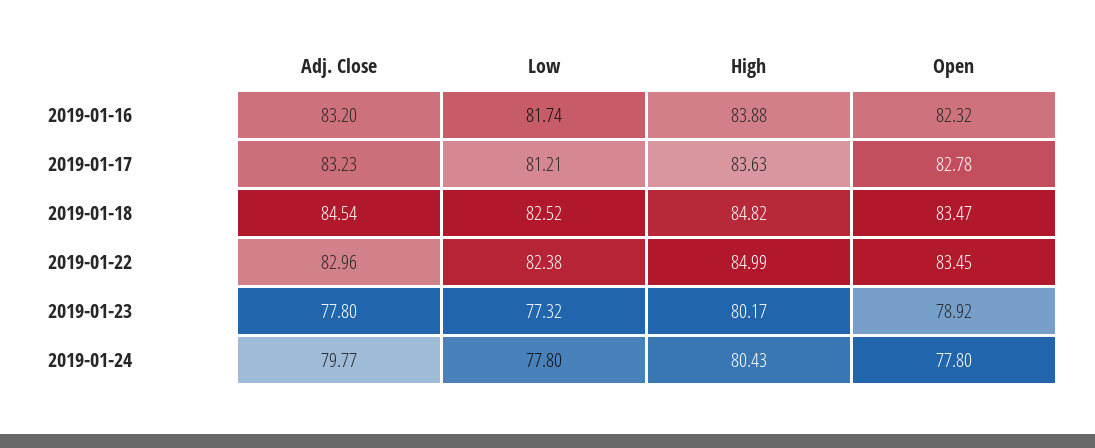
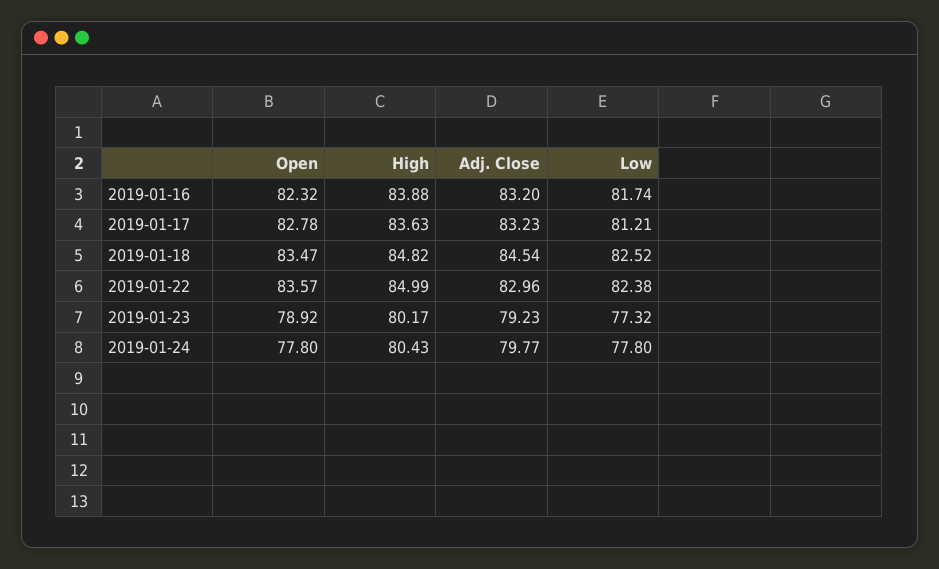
  {
    "Adj. Close": {
      "2019-01-16": 83.2,
      "2019-01-17": 83.23,
      "2019-01-18": 84.54,
      "2019-01-22": 82.96,
-     "2019-01-23": 77.8,
+     "2019-01-23": 79.23,
      "2019-01-24": 79.77
    },
    "Low": {
      "2019-01-16": 81.74,
      "2019-01-17": 81.21,
      "2019-01-18": 82.52,
      "2019-01-22": 82.38,
      "2019-01-23": 77.32,
      "2019-01-24": 77.8
    },
    "High": {
      "2019-01-16": 83.88,
      "2019-01-17": 83.63,
      "2019-01-18": 84.82,
      "2019-01-22": 84.99,
      "2019-01-23": 80.17,
      "2019-01-24": 80.43
    },
    "Open": {
      "2019-01-16": 82.32,
      "2019-01-17": 82.78,
      "2019-01-18": 83.47,
-     "2019-01-22": 83.45,
+     "2019-01-22": 83.57,
      "2019-01-23": 78.92,
      "2019-01-24": 77.8
    }
  }

